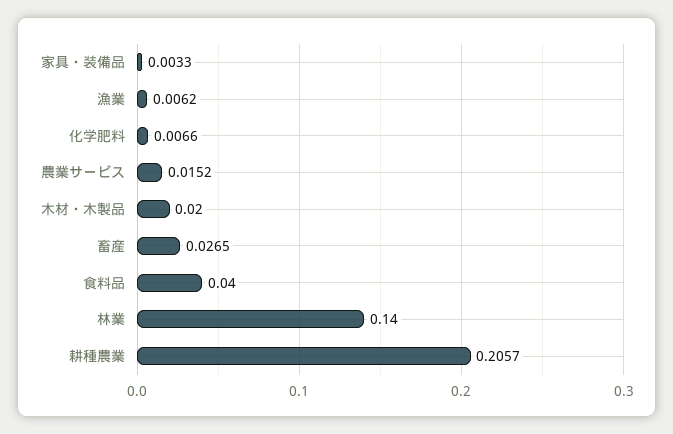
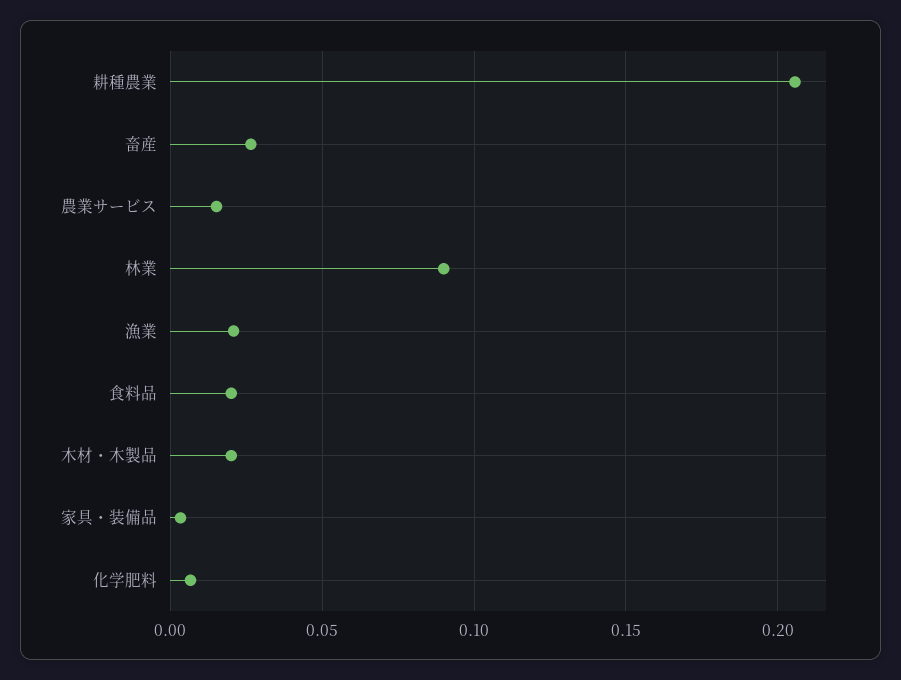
  {
    "家具・装備品": 0.0033,
-   "漁業": 0.0062,
+   "漁業": 0.02,
    "化学肥料": 0.0066,
    "農業サービス": 0.0152,
    "木材・木製品": 0.02,
    "畜産": 0.0265,
-   "食料品": 0.04,
+   "食料品": 0.02,
-   "林業": 0.14,
+   "林業": 0.09,
    "耕種農業": 0.2057
  }

